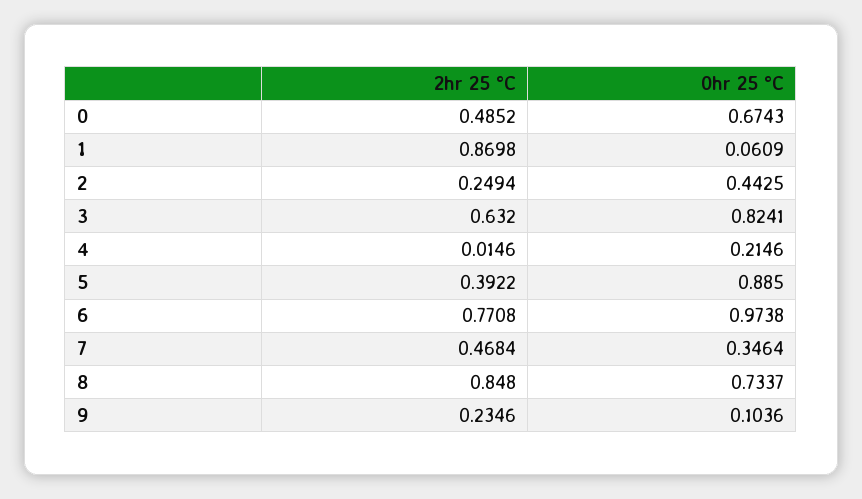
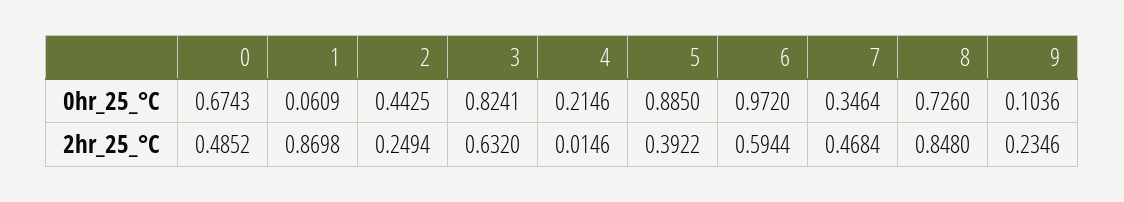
  {
    "2hr 25 °C": {
      "0": 0.4852,
      "1": 0.8698,
      "2": 0.2494,
      "3": 0.632,
      "4": 0.0146,
      "5": 0.3922,
-     "6": 0.7708,
+     "6": 0.5944,
      "7": 0.4684,
      "8": 0.848,
      "9": 0.2346
    },
    "0hr 25 °C": {
      "0": 0.6743,
      "1": 0.0609,
      "2": 0.4425,
      "3": 0.8241,
      "4": 0.2146,
      "5": 0.885,
-     "6": 0.9738,
+     "6": 0.972,
      "7": 0.3464,
-     "8": 0.7337,
+     "8": 0.726,
      "9": 0.1036
    }
  }

